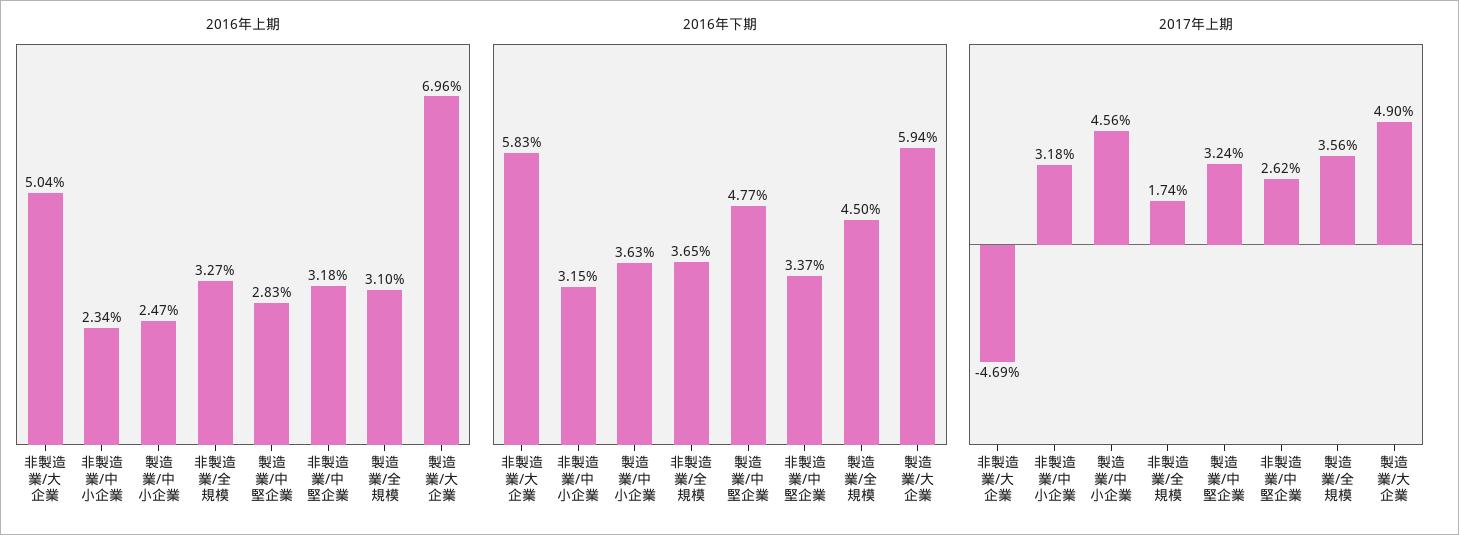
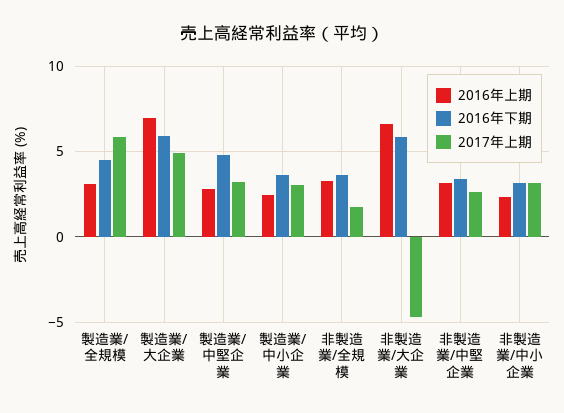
  {
    "2016年上期": {
-     "非製造業/大企業": 5.04,
+     "非製造業/大企業": 6.5,
      "非製造業/中小企業": 2.34,
      "製造業/中小企業": 2.47,
      "非製造業/全規模": 3.27,
      "製造業/中堅企業": 2.83,
      "非製造業/中堅企業": 3.18,
      "製造業/全規模": 3.1,
      "製造業/大企業": 6.96
    },
    "2016年下期": {
      "非製造業/大企業": 5.83,
      "非製造業/中小企業": 3.15,
      "製造業/中小企業": 3.63,
      "非製造業/全規模": 3.65,
      "製造業/中堅企業": 4.77,
      "非製造業/中堅企業": 3.37,
      "製造業/全規模": 4.5,
      "製造業/大企業": 5.94
    },
    "2017年上期": {
      "非製造業/大企業": -4.69,
      "非製造業/中小企業": 3.18,
-     "製造業/中小企業": 4.56,
+     "製造業/中小企業": 3,
      "非製造業/全規模": 1.74,
      "製造業/中堅企業": 3.24,
      "非製造業/中堅企業": 2.62,
-     "製造業/全規模": 3.56,
+     "製造業/全規模": 6,
      "製造業/大企業": 4.9
    }
  }

